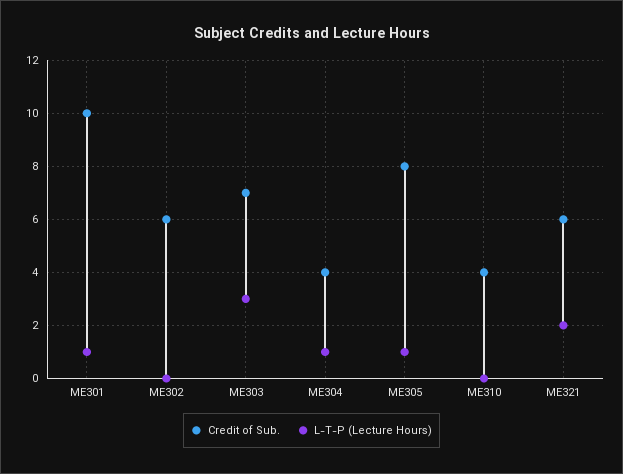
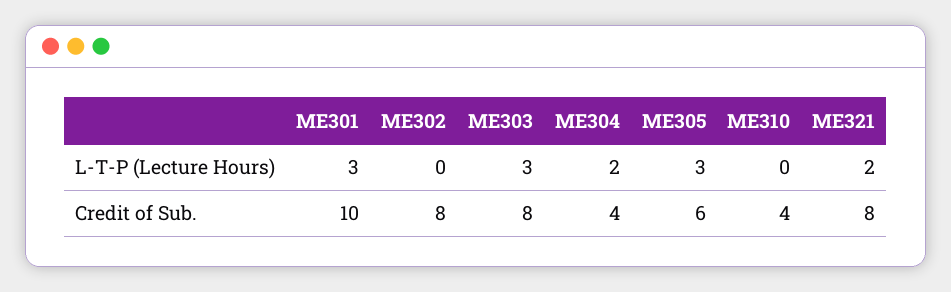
  {
    "Credit of Sub.": {
      "ME301": 10,
-     "ME302": 6,
+     "ME302": 8,
-     "ME303": 7,
+     "ME303": 8,
      "ME304": 4,
-     "ME305": 8,
+     "ME305": 6,
      "ME310": 4,
-     "ME321": 6
+     "ME321": 8
    },
    "L-T-P (Lecture Hours)": {
-     "ME301": 1,
+     "ME301": 3,
      "ME302": 0,
      "ME303": 3,
-     "ME304": 1,
+     "ME304": 2,
-     "ME305": 1,
+     "ME305": 3,
      "ME310": 0,
      "ME321": 2
    }
  }

